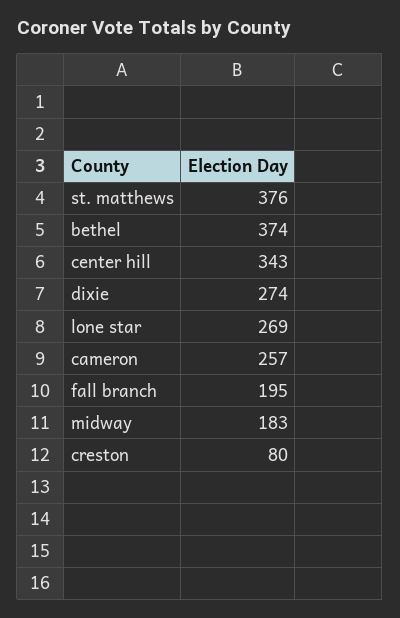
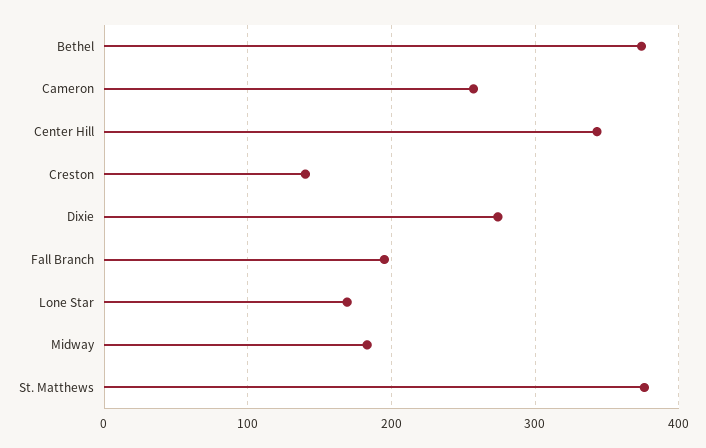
  {
    "st. matthews": 376,
    "bethel": 374,
    "center hill": 343,
    "dixie": 274,
-   "lone star": 269,
+   "lone star": 170,
    "cameron": 257,
    "fall branch": 195,
    "midway": 183,
-   "creston": 80
+   "creston": 140
  }

